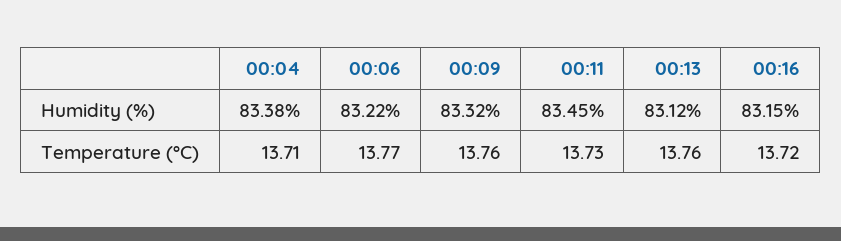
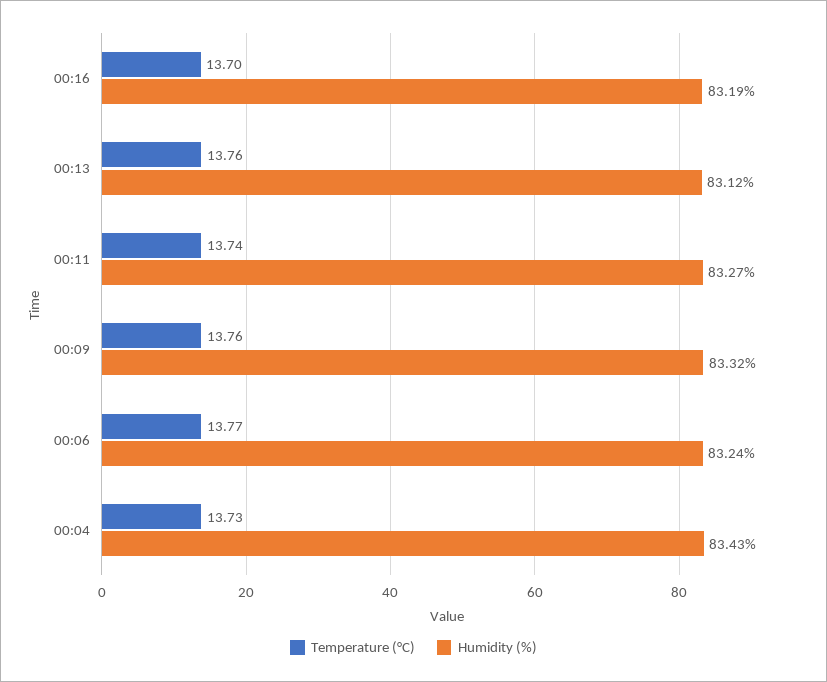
  {
    "Humidity (%)": {
-     "00:04": 83.38,
+     "00:04": 83.43,
-     "00:06": 83.22,
+     "00:06": 83.24,
      "00:09": 83.32,
-     "00:11": 83.45,
+     "00:11": 83.27,
      "00:13": 83.12,
-     "00:16": 83.15
+     "00:16": 83.19
    },
    "Temperature (°C)": {
-     "00:04": 13.71,
+     "00:04": 13.73,
      "00:06": 13.77,
      "00:09": 13.76,
-     "00:11": 13.73,
+     "00:11": 13.74,
      "00:13": 13.76,
-     "00:16": 13.72
+     "00:16": 13.7
    }
  }

